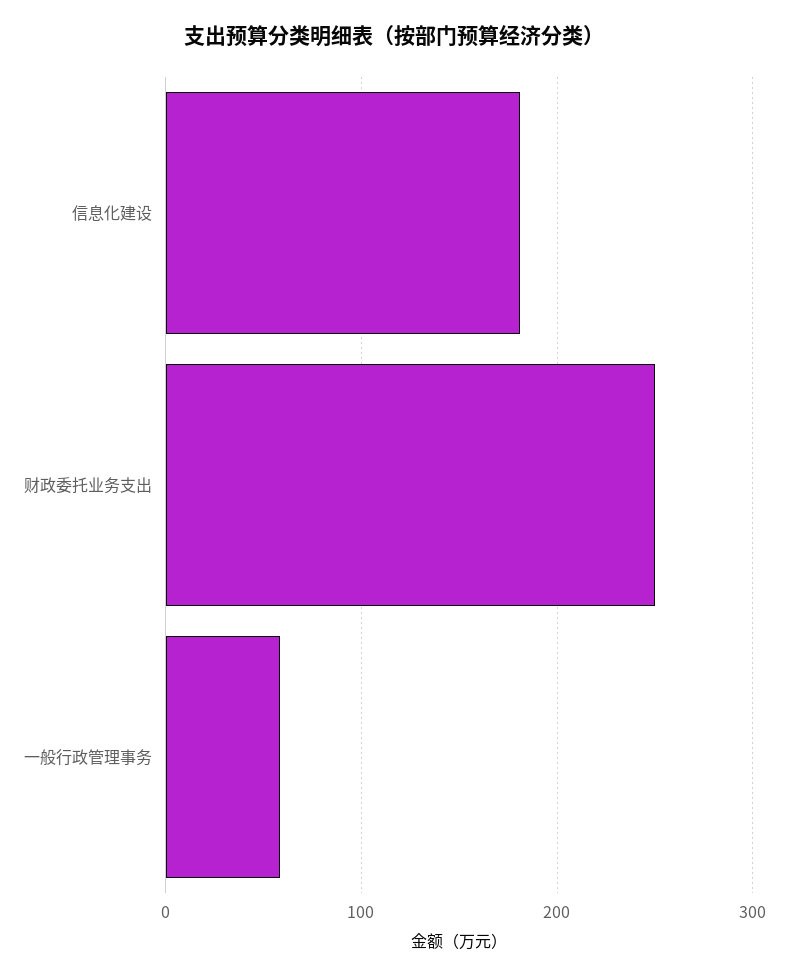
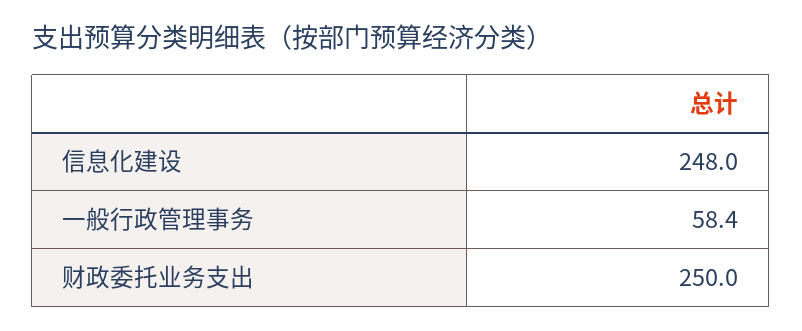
  {
-   "信息化建设": 180,
+   "信息化建设": 248,
    "财政委托业务支出": 250,
    "一般行政管理事务": 58.4
  }

